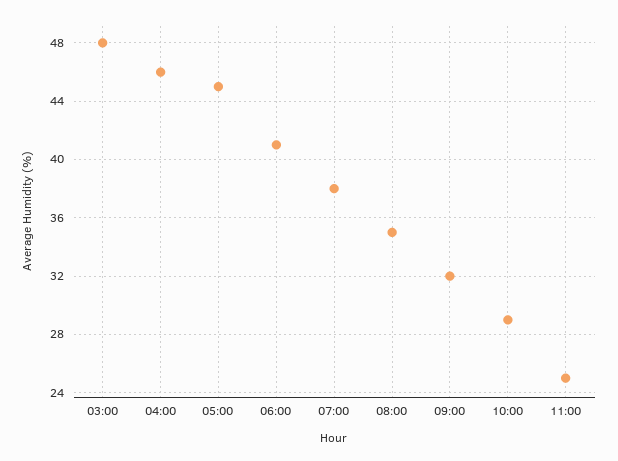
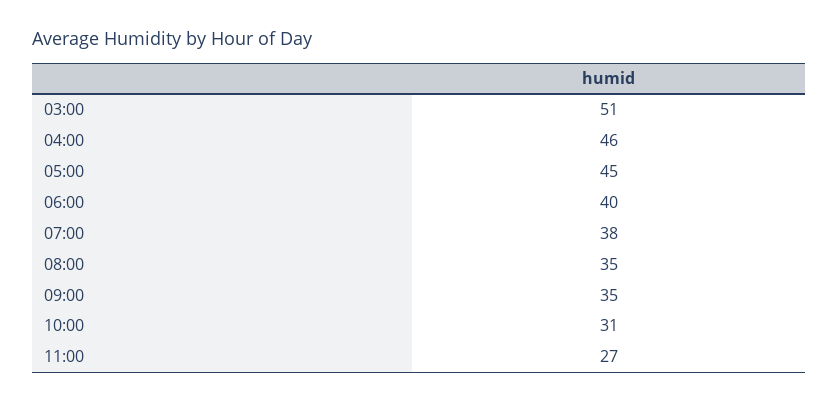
  {
-   "03:00": 48,
+   "03:00": 51,
    "04:00": 46,
    "05:00": 45,
-   "06:00": 41,
+   "06:00": 40,
    "07:00": 38,
    "08:00": 35,
-   "09:00": 32,
+   "09:00": 35,
-   "10:00": 29,
+   "10:00": 31,
-   "11:00": 25
+   "11:00": 27
  }

